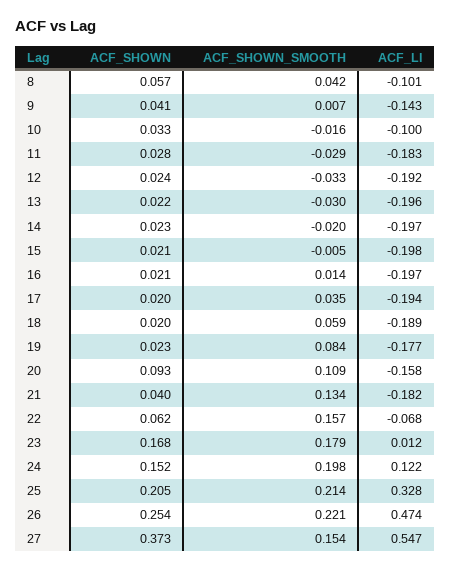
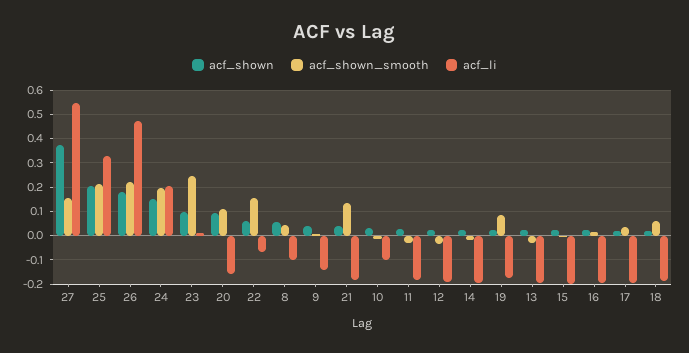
  {
    "ACF_SHOWN": {
      "8": 0.057,
      "9": 0.041,
      "10": 0.033,
      "11": 0.028,
      "12": 0.024,
      "13": 0.022,
      "14": 0.023,
      "15": 0.021,
      "16": 0.021,
      "17": 0.02,
      "18": 0.02,
      "19": 0.023,
      "20": 0.093,
      "21": 0.04,
      "22": 0.062,
-     "23": 0.168,
+     "23": 0.1,
      "24": 0.152,
      "25": 0.205,
-     "26": 0.254,
+     "26": 0.175,
      "27": 0.373
    },
    "ACF_SHOWN_SMOOTH": {
      "8": 0.042,
      "9": 0.007,
      "10": -0.016,
      "11": -0.029,
      "12": -0.033,
      "13": -0.03,
      "14": -0.02,
      "15": -0.005,
      "16": 0.014,
      "17": 0.035,
      "18": 0.059,
      "19": 0.084,
      "20": 0.109,
      "21": 0.134,
      "22": 0.157,
-     "23": 0.179,
+     "23": 0.25,
      "24": 0.198,
      "25": 0.214,
      "26": 0.221,
      "27": 0.154
    },
    "ACF_LI": {
      "8": -0.101,
      "9": -0.143,
      "10": -0.1,
      "11": -0.183,
      "12": -0.192,
      "13": -0.196,
      "14": -0.197,
      "15": -0.198,
      "16": -0.197,
      "17": -0.194,
      "18": -0.189,
      "19": -0.177,
      "20": -0.158,
      "21": -0.182,
      "22": -0.068,
      "23": 0.012,
-     "24": 0.122,
+     "24": 0.2,
      "25": 0.328,
      "26": 0.474,
      "27": 0.547
    }
  }

